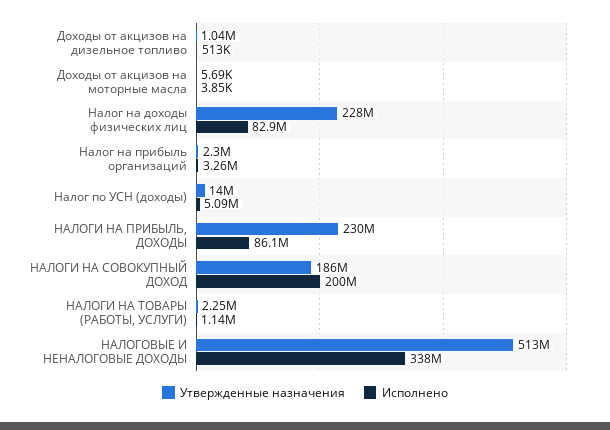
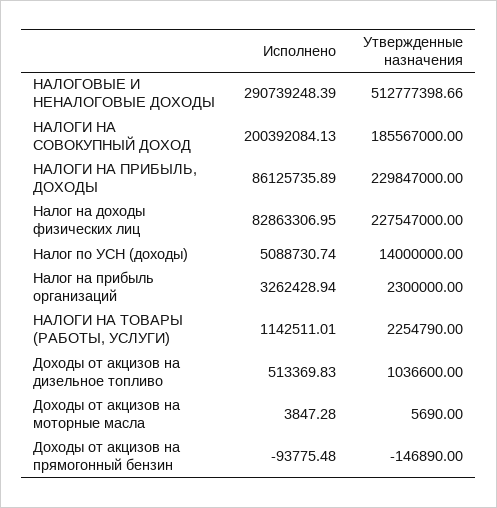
  {
    "Утвержденные назначения": {
      "Доходы от акцизов на дизельное топливо": 1036600,
      "Доходы от акцизов на моторные масла": 5690,
      "Налог на доходы физических лиц": 227547000,
      "Налог на прибыль организаций": 2300000,
      "Налог по УСН (доходы)": 14000000,
      "НАЛОГИ НА ПРИБЫЛЬ, ДОХОДЫ": 229847000,
      "НАЛОГИ НА СОВОКУПНЫЙ ДОХОД": 185567000,
      "НАЛОГИ НА ТОВАРЫ (РАБОТЫ, УСЛУГИ)": 2254790,
-     "НАЛОГОВЫЕ И НЕНАЛОГОВЫЕ ДОХОДЫ": 512777398.66
+     "НАЛОГОВЫЕ И НЕНАЛОГОВЫЕ ДОХОДЫ": 512777398.66,
+     "Доходы от акцизов на прямогонный бензин": -146890
    },
    "Исполнено": {
      "Доходы от акцизов на дизельное топливо": 513369.83,
      "Доходы от акцизов на моторные масла": 3847.28,
      "Налог на доходы физических лиц": 82863306.95,
      "Налог на прибыль организаций": 3262428.94,
      "Налог по УСН (доходы)": 5088730.74,
      "НАЛОГИ НА ПРИБЫЛЬ, ДОХОДЫ": 86125735.89,
      "НАЛОГИ НА СОВОКУПНЫЙ ДОХОД": 200392084.13,
      "НАЛОГИ НА ТОВАРЫ (РАБОТЫ, УСЛУГИ)": 1142511.01,
-     "НАЛОГОВЫЕ И НЕНАЛОГОВЫЕ ДОХОДЫ": 338000000
+     "НАЛОГОВЫЕ И НЕНАЛОГОВЫЕ ДОХОДЫ": 290739248.39,
+     "Доходы от акцизов на прямогонный бензин": -93775.48
    }
  }

